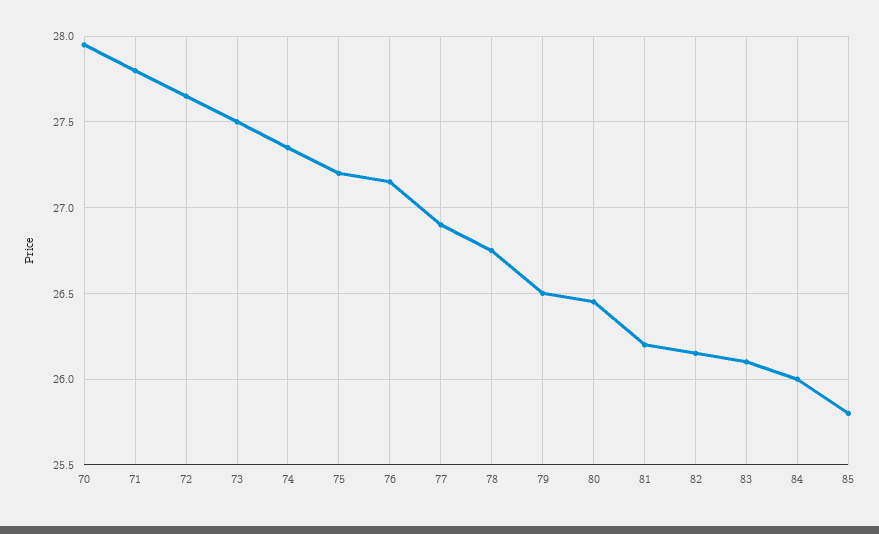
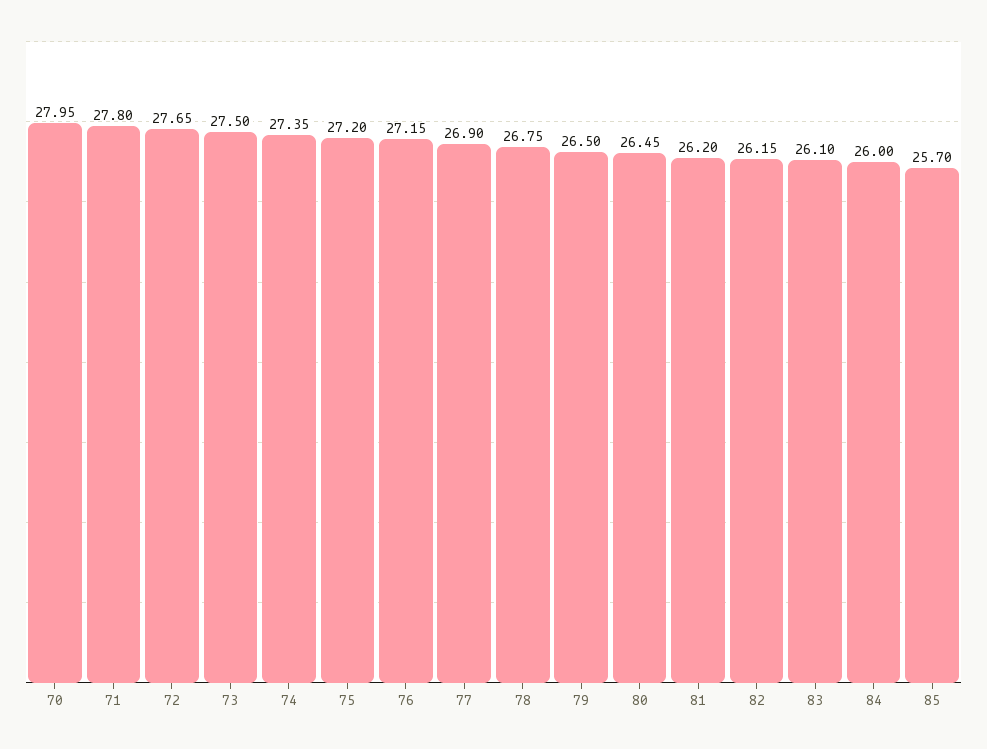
  {
    "70": 27.95,
    "71": 27.8,
    "72": 27.65,
    "73": 27.5,
    "74": 27.35,
    "75": 27.2,
    "76": 27.15,
    "77": 26.9,
    "78": 26.75,
    "79": 26.5,
    "80": 26.45,
    "81": 26.2,
    "82": 26.15,
    "83": 26.1,
    "84": 26,
-   "85": 25.8
+   "85": 25.7
  }

